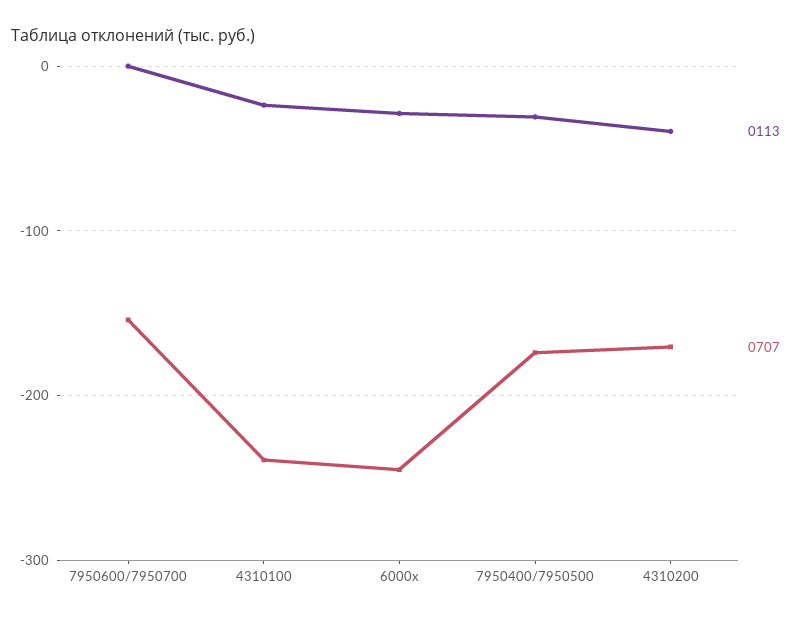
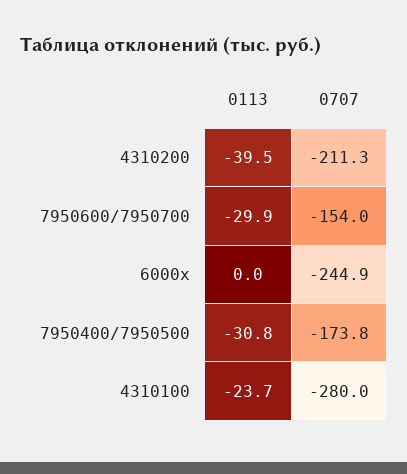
  {
    "0113": {
-     "7950600/7950700": 0,
+     "7950600/7950700": -29.9,
      "4310100": -23.7,
-     "6000x": -30,
+     "6000x": 0,
      "7950400/7950500": -30.8,
      "4310200": -39.5
    },
    "0707": {
      "7950600/7950700": -154,
-     "4310100": -240,
+     "4310100": -280,
      "6000x": -244.9,
      "7950400/7950500": -173.8,
-     "4310200": -170
+     "4310200": -211.3
    }
  }

